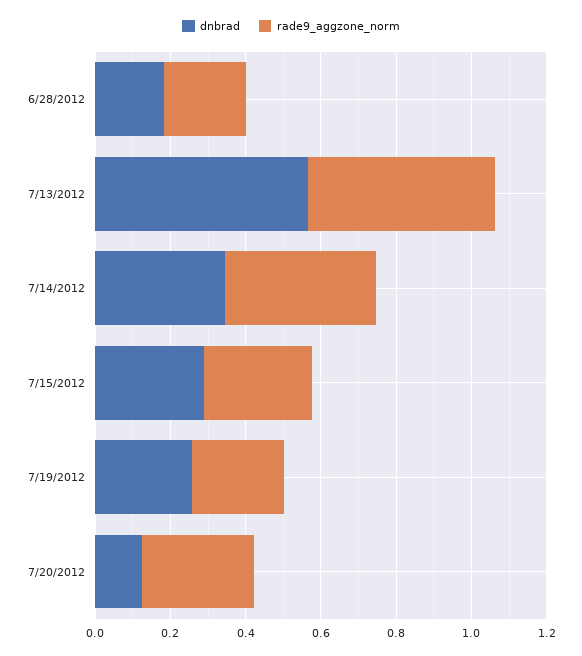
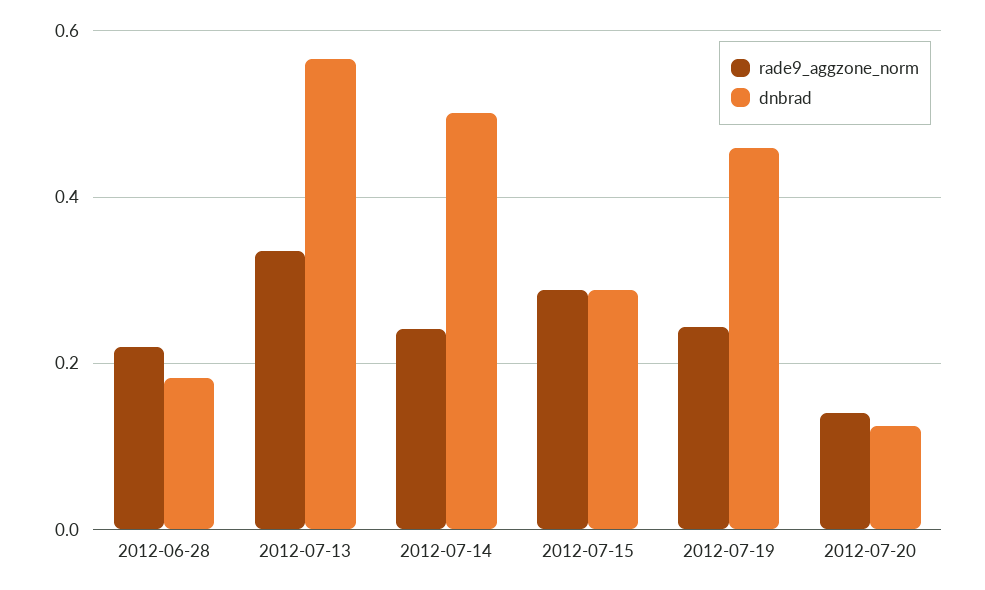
  {
    "dnbrad": {
      "6/28/2012": 0.18,
      "7/13/2012": 0.56,
-     "7/14/2012": 0.35,
+     "7/14/2012": 0.5,
      "7/15/2012": 0.28,
-     "7/19/2012": 0.25,
+     "7/19/2012": 0.46,
      "7/20/2012": 0.12
    },
    "rade9_aggzone_norm": {
      "6/28/2012": 0.22,
-     "7/13/2012": 0.5,
+     "7/13/2012": 0.34,
-     "7/14/2012": 0.4,
+     "7/14/2012": 0.24,
      "7/15/2012": 0.28,
      "7/19/2012": 0.24,
-     "7/20/2012": 0.3
+     "7/20/2012": 0.14
    }
  }

